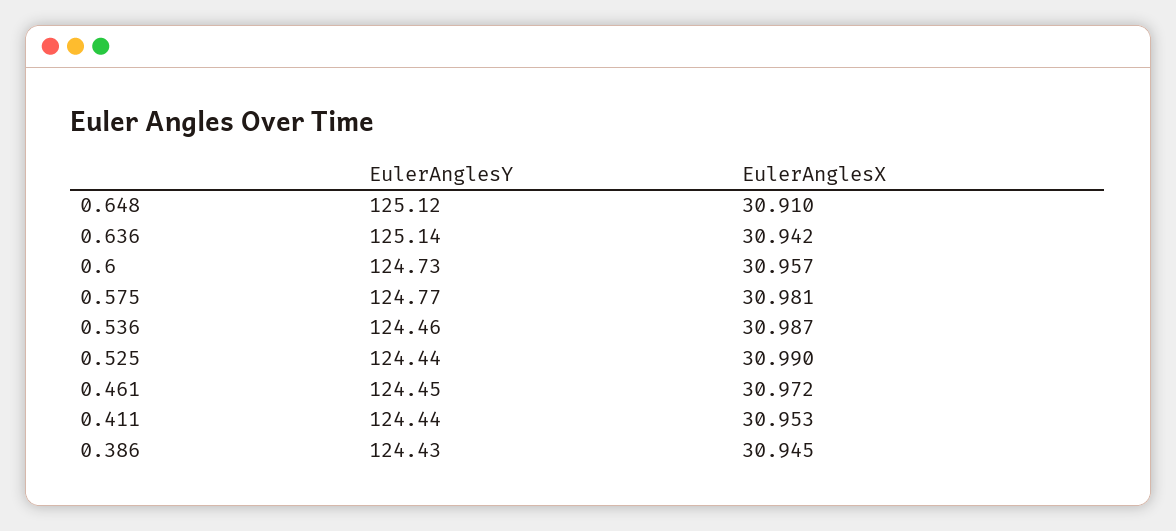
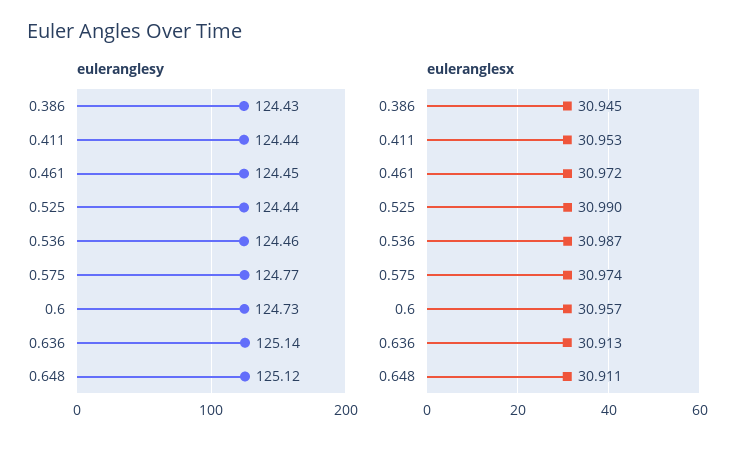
  {
    "EulerAnglesY": {
      "0.648": 125.12,
      "0.636": 125.14,
      "0.6": 124.73,
      "0.575": 124.77,
      "0.536": 124.46,
      "0.525": 124.44,
      "0.461": 124.45,
      "0.411": 124.44,
      "0.386": 124.43
    },
    "EulerAnglesX": {
-     "0.648": 30.91,
+     "0.648": 30.911,
-     "0.636": 30.942,
+     "0.636": 30.913,
      "0.6": 30.957,
-     "0.575": 30.981,
+     "0.575": 30.974,
      "0.536": 30.987,
      "0.525": 30.99,
      "0.461": 30.972,
      "0.411": 30.953,
      "0.386": 30.945
    }
  }

